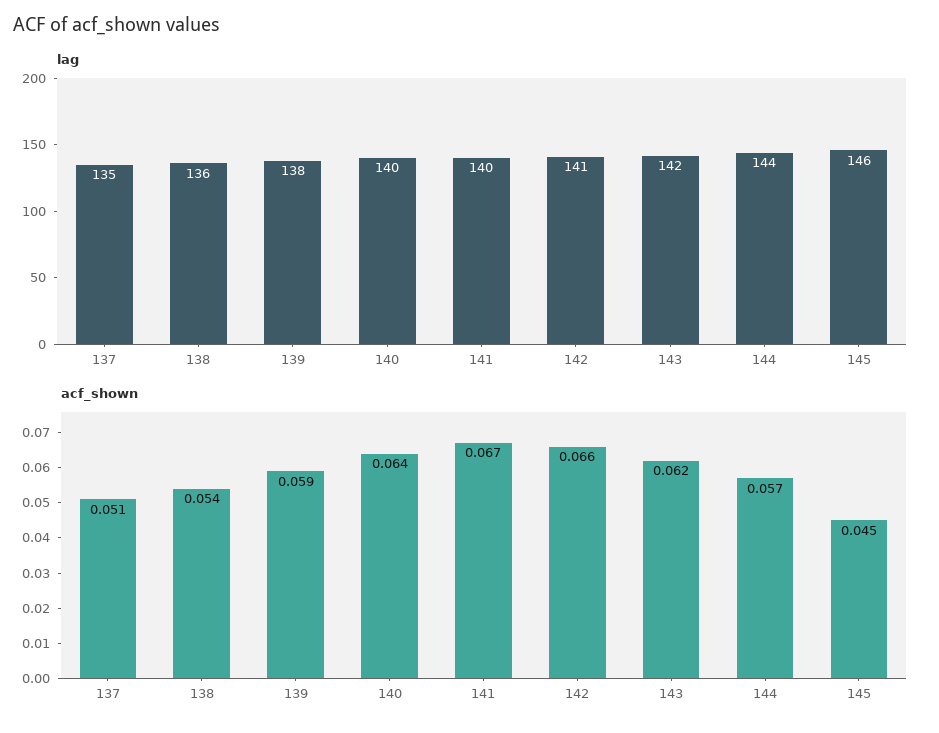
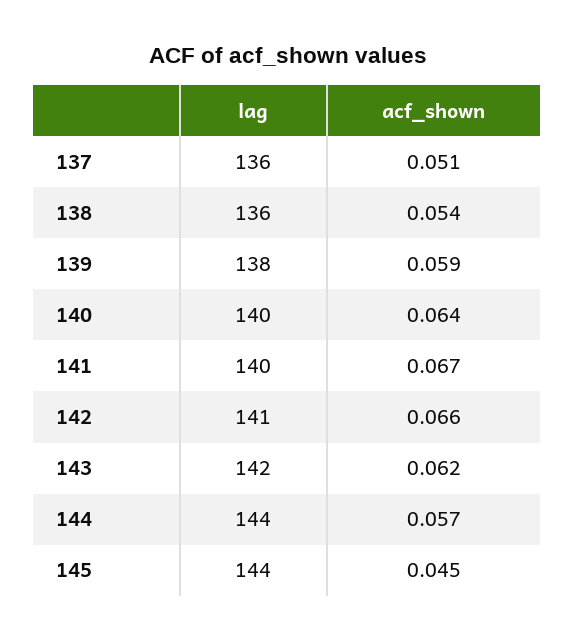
  {
    "lag": {
-     "137": 135,
+     "137": 136,
      "138": 136,
      "139": 138,
      "140": 140,
      "141": 140,
      "142": 141,
      "143": 142,
      "144": 144,
-     "145": 146
+     "145": 144
    },
    "acf_shown": {
      "137": 0.051,
      "138": 0.054,
      "139": 0.059,
      "140": 0.064,
      "141": 0.067,
      "142": 0.066,
      "143": 0.062,
      "144": 0.057,
      "145": 0.045
    }
  }

